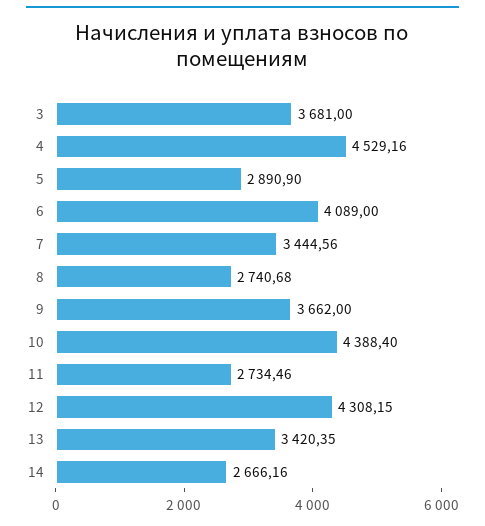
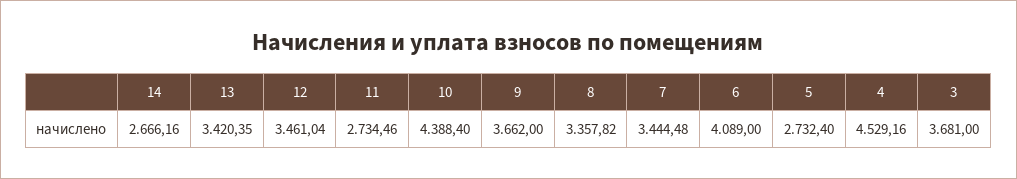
  {
    "3": 3681,
    "4": 4529.16,
-   "5": 2890.9,
+   "5": 2732.4,
    "6": 4089,
-   "7": 3444.56,
+   "7": 3444.48,
-   "8": 2740.68,
+   "8": 3357.82,
    "9": 3662,
    "10": 4388.4,
    "11": 2734.46,
-   "12": 4308.15,
+   "12": 3461.04,
    "13": 3420.35,
    "14": 2666.16
  }

